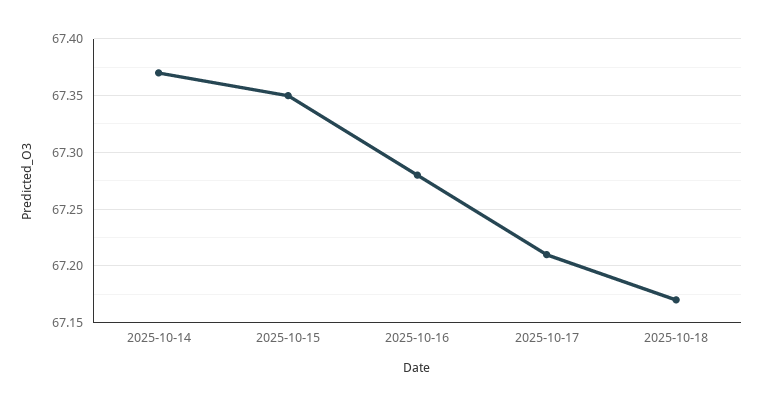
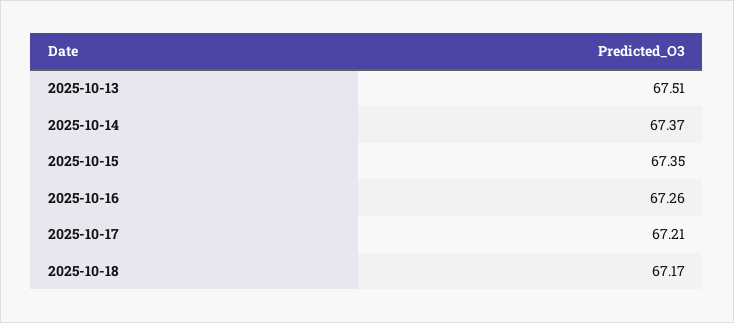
  {
    "2025-10-14": 67.37,
    "2025-10-15": 67.35,
-   "2025-10-16": 67.28,
+   "2025-10-16": 67.26,
    "2025-10-17": 67.21,
-   "2025-10-18": 67.17
+   "2025-10-18": 67.17,
+   "2025-10-13": 67.51
  }

